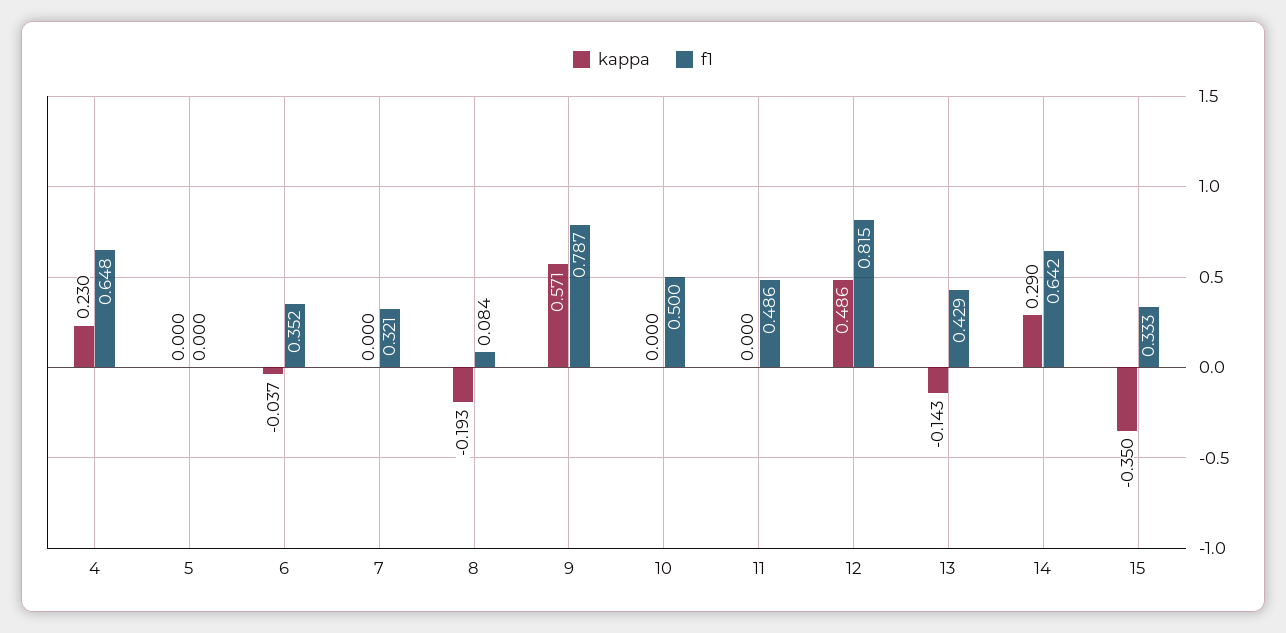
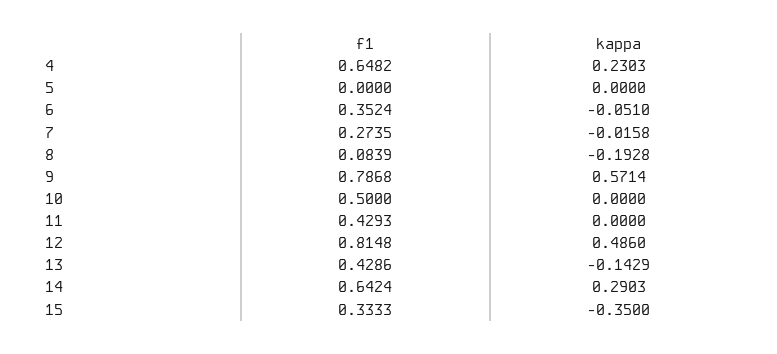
  {
    "kappa": {
      "4": 0.2303,
      "5": 0,
-     "6": -0.037,
+     "6": -0.051,
-     "7": 0,
+     "7": -0.0158,
      "8": -0.1928,
      "9": 0.5714,
      "10": 0,
      "11": 0,
      "12": 0.486,
      "13": -0.1429,
      "14": 0.2903,
      "15": -0.35
    },
    "f1": {
      "4": 0.6482,
      "5": 0,
      "6": 0.3524,
-     "7": 0.321,
+     "7": 0.2735,
      "8": 0.0839,
      "9": 0.7868,
      "10": 0.5,
-     "11": 0.486,
+     "11": 0.4293,
      "12": 0.8148,
      "13": 0.4286,
      "14": 0.6424,
      "15": 0.3333
    }
  }

